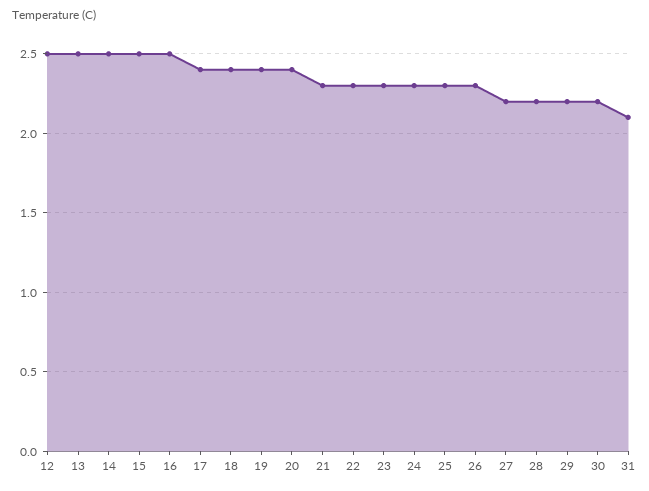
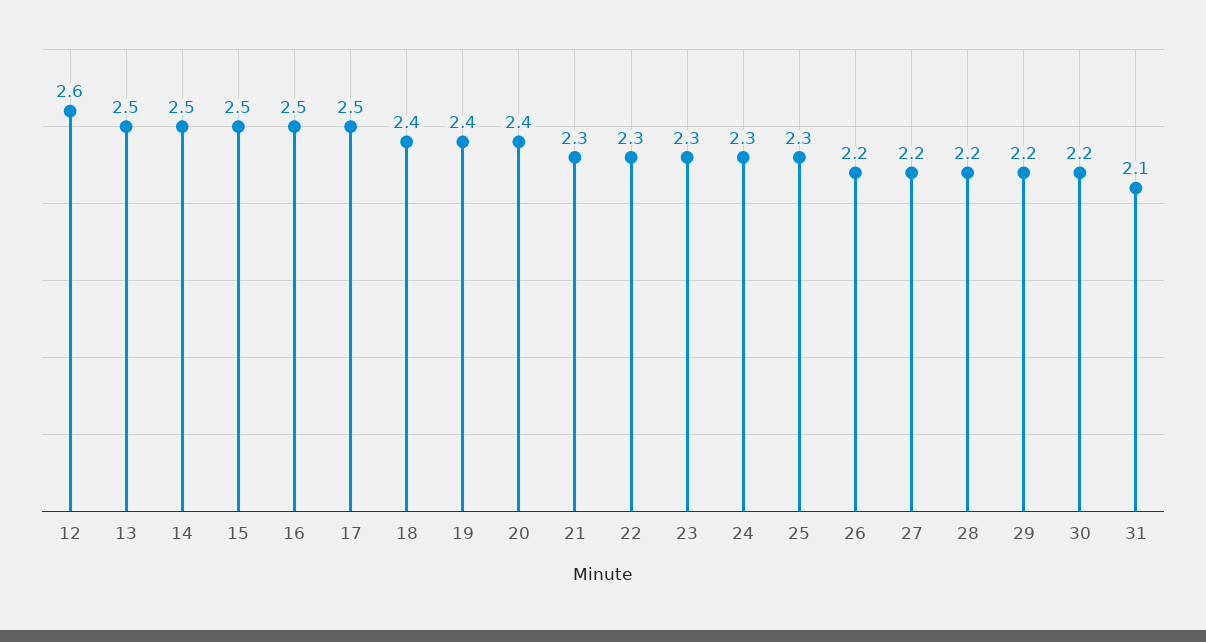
  {
-   "12": 2.5,
+   "12": 2.6,
    "13": 2.5,
    "14": 2.5,
    "15": 2.5,
    "16": 2.5,
-   "17": 2.4,
+   "17": 2.5,
    "18": 2.4,
    "19": 2.4,
    "20": 2.4,
    "21": 2.3,
    "22": 2.3,
    "23": 2.3,
    "24": 2.3,
    "25": 2.3,
-   "26": 2.3,
+   "26": 2.2,
    "27": 2.2,
    "28": 2.2,
    "29": 2.2,
    "30": 2.2,
    "31": 2.1
  }

